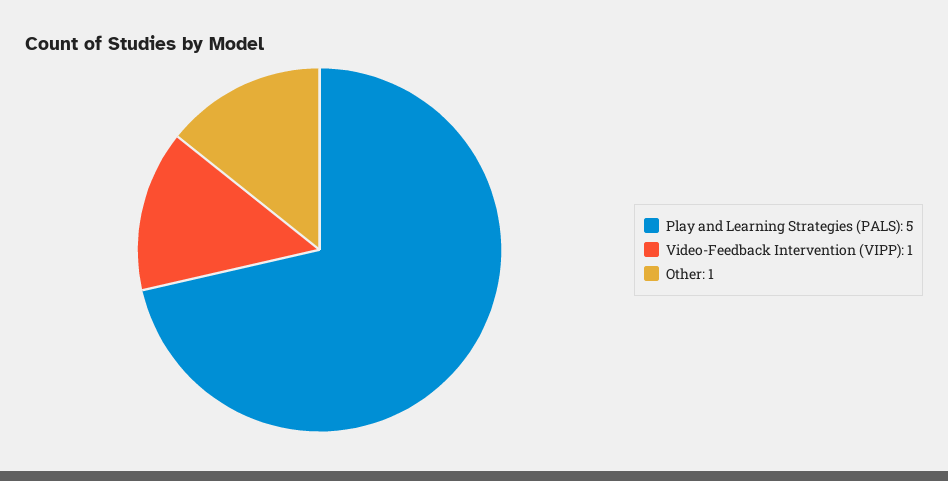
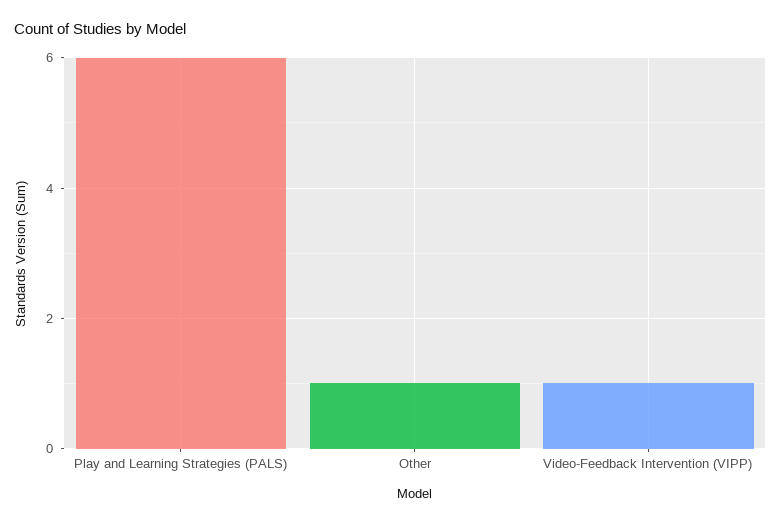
  {
-   "Play and Learning Strategies (PALS)": 5,
+   "Play and Learning Strategies (PALS)": 6,
    "Video-Feedback Intervention (VIPP)": 1,
    "Other": 1
  }

